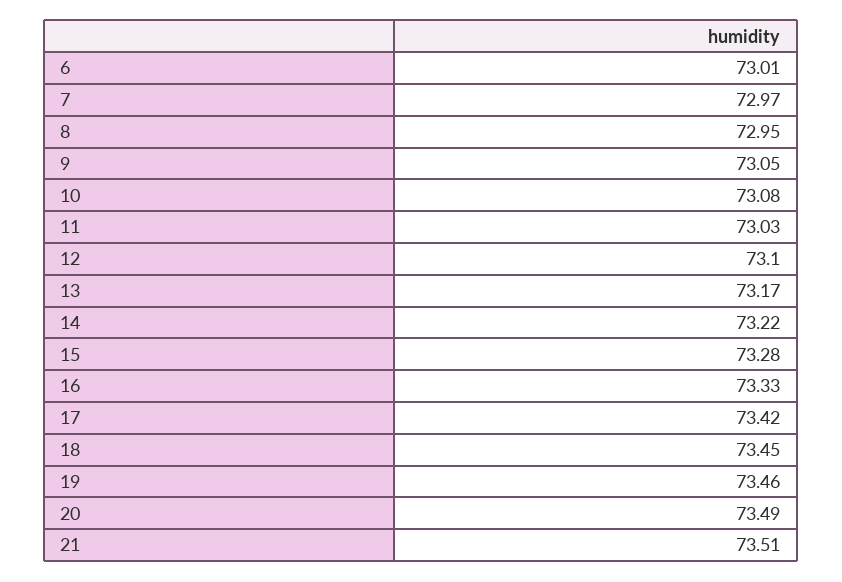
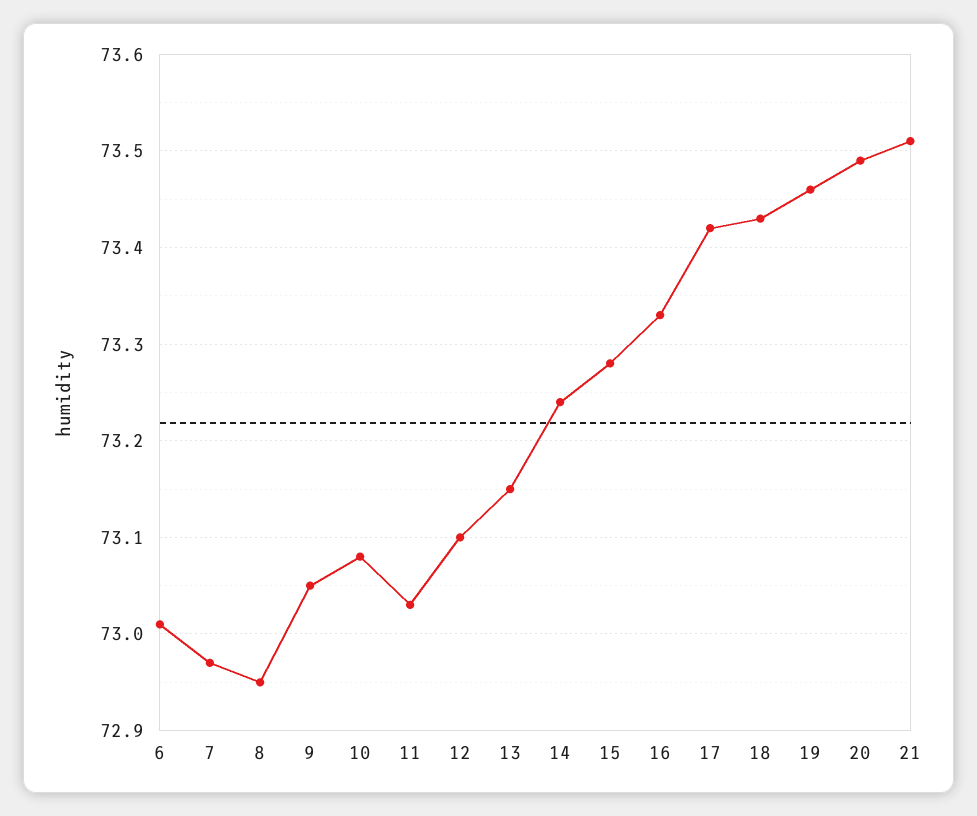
  {
    "6": 73.01,
    "7": 72.97,
    "8": 72.95,
    "9": 73.05,
    "10": 73.08,
    "11": 73.03,
    "12": 73.1,
-   "13": 73.17,
+   "13": 73.15,
-   "14": 73.22,
+   "14": 73.24,
    "15": 73.28,
    "16": 73.33,
    "17": 73.42,
-   "18": 73.45,
+   "18": 73.43,
    "19": 73.46,
    "20": 73.49,
    "21": 73.51
  }

